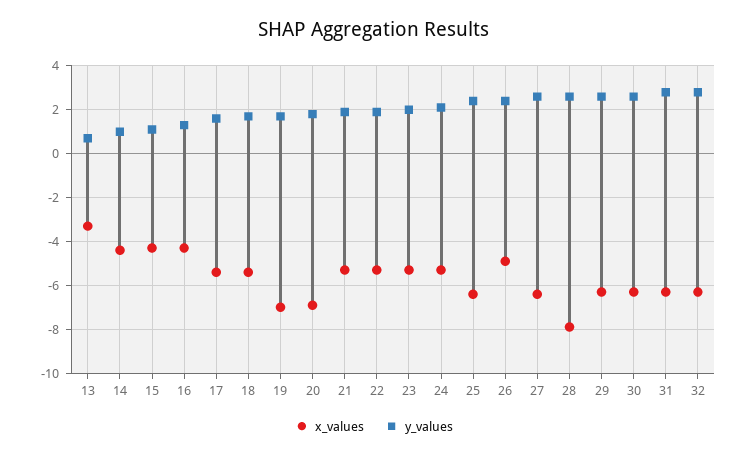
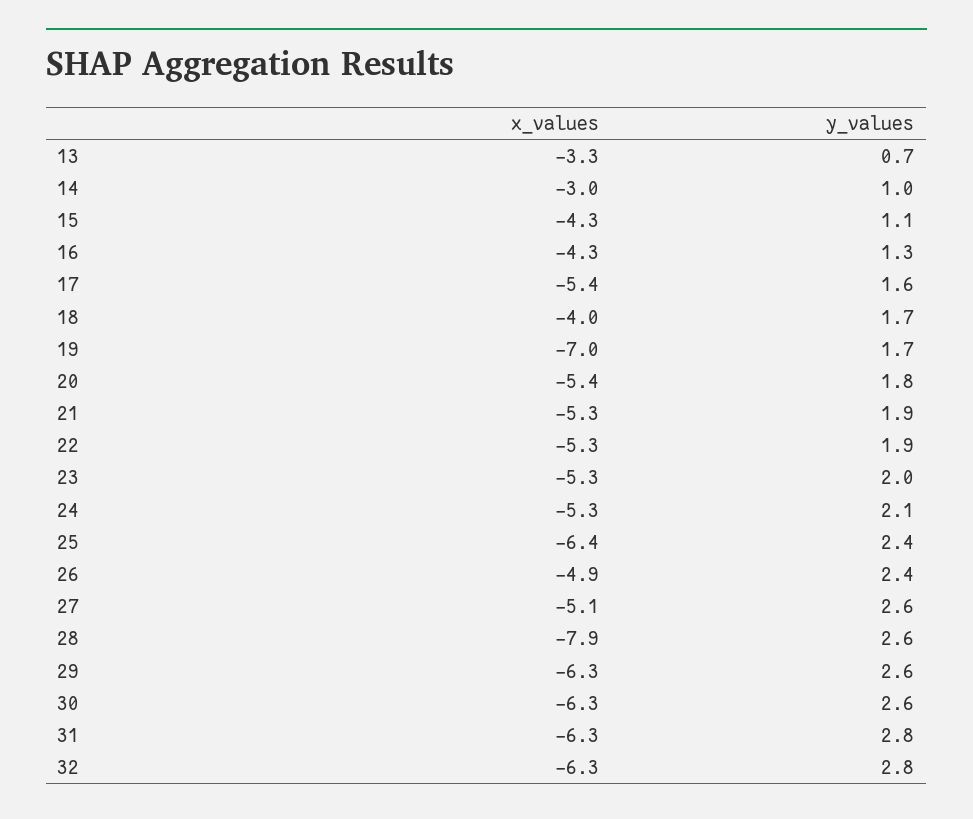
  {
    "x_values": {
      "13": -3.3,
-     "14": -4.5,
+     "14": -3,
      "15": -4.3,
      "16": -4.3,
      "17": -5.4,
-     "18": -5.5,
+     "18": -4,
      "19": -7,
-     "20": -7,
+     "20": -5.4,
      "21": -5.3,
      "22": -5.3,
      "23": -5.3,
      "24": -5.3,
      "25": -6.4,
      "26": -4.9,
-     "27": -6.5,
+     "27": -5.1,
      "28": -7.9,
      "29": -6.3,
      "30": -6.3,
      "31": -6.3,
      "32": -6.3
    },
    "y_values": {
      "13": 0.7,
      "14": 1,
      "15": 1.1,
      "16": 1.3,
      "17": 1.6,
      "18": 1.7,
      "19": 1.7,
      "20": 1.8,
      "21": 1.9,
      "22": 1.9,
      "23": 2,
      "24": 2.1,
      "25": 2.4,
      "26": 2.4,
      "27": 2.6,
      "28": 2.6,
      "29": 2.6,
      "30": 2.6,
      "31": 2.8,
      "32": 2.8
    }
  }

